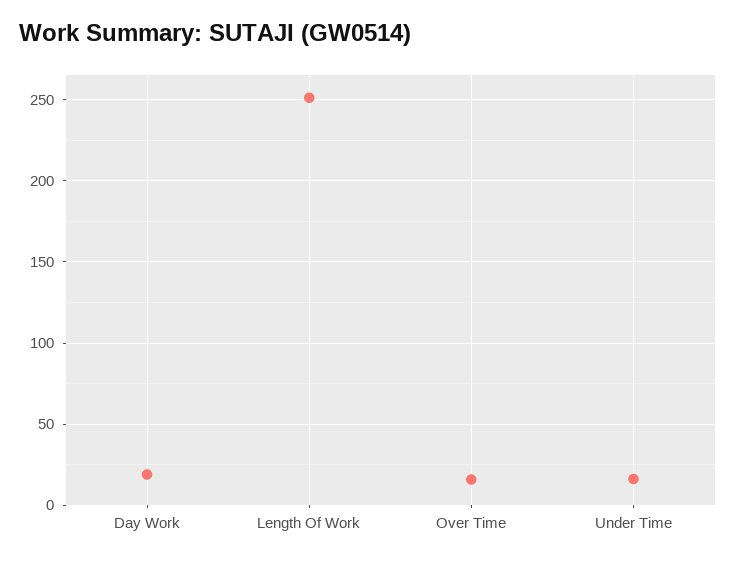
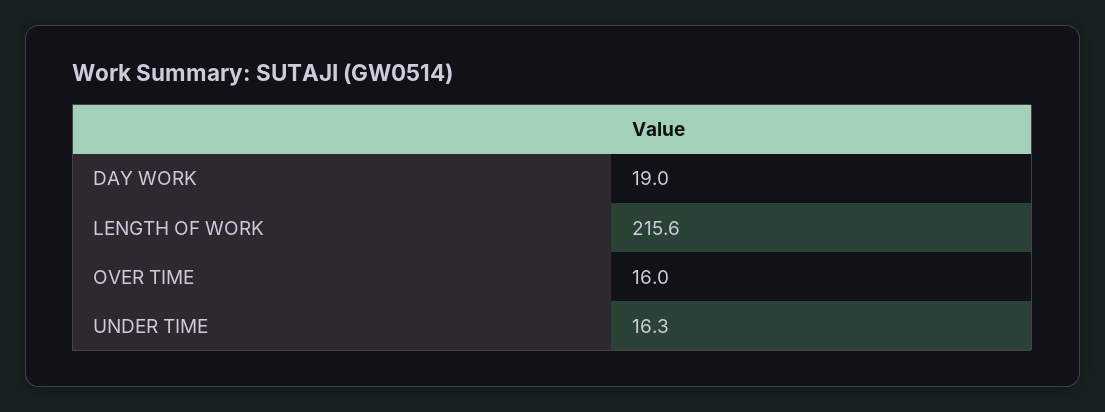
  {
    "Day Work": 19,
-   "Length Of Work": 250,
+   "Length Of Work": 215.6,
    "Over Time": 16,
    "Under Time": 16.3
  }

